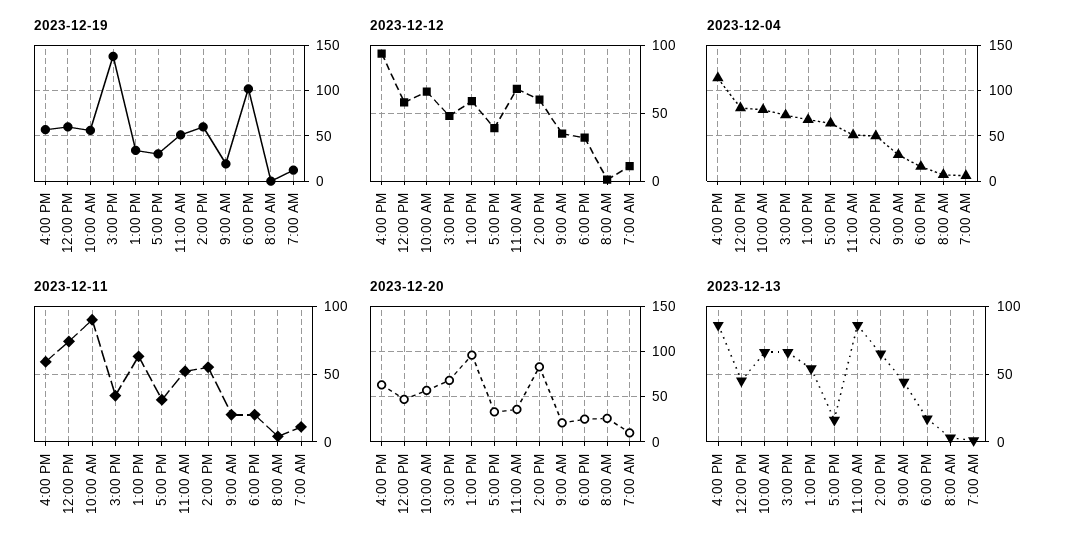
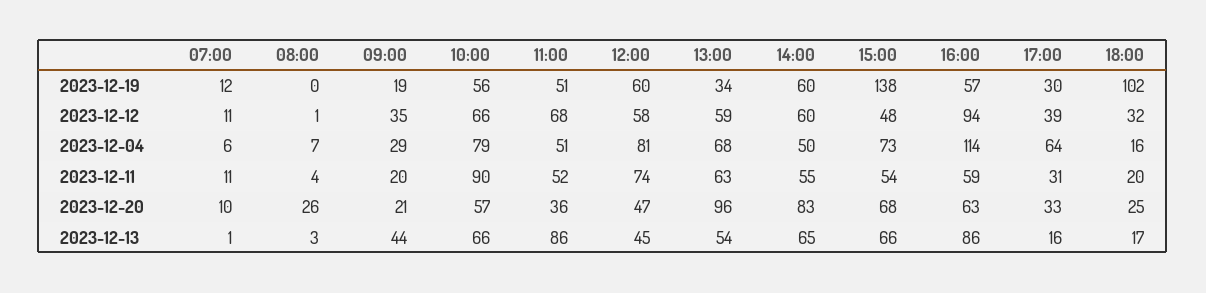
  {
    "2023-12-19": {
      "4:00 PM": 57,
      "12:00 PM": 60,
      "10:00 AM": 56,
      "3:00 PM": 138,
      "1:00 PM": 34,
      "5:00 PM": 30,
      "11:00 AM": 51,
      "2:00 PM": 60,
      "9:00 AM": 19,
      "6:00 PM": 102,
      "8:00 AM": 0,
      "7:00 AM": 12
    },
    "2023-12-12": {
      "4:00 PM": 94,
      "12:00 PM": 58,
      "10:00 AM": 66,
      "3:00 PM": 48,
      "1:00 PM": 59,
      "5:00 PM": 39,
      "11:00 AM": 68,
      "2:00 PM": 60,
      "9:00 AM": 35,
      "6:00 PM": 32,
      "8:00 AM": 1,
      "7:00 AM": 11
    },
    "2023-12-04": {
      "4:00 PM": 114,
      "12:00 PM": 81,
      "10:00 AM": 79,
      "3:00 PM": 73,
      "1:00 PM": 68,
      "5:00 PM": 64,
      "11:00 AM": 51,
      "2:00 PM": 50,
      "9:00 AM": 29,
      "6:00 PM": 16,
      "8:00 AM": 7,
      "7:00 AM": 6
    },
    "2023-12-11": {
      "4:00 PM": 59,
      "12:00 PM": 74,
      "10:00 AM": 90,
-     "3:00 PM": 35,
+     "3:00 PM": 54,
      "1:00 PM": 63,
      "5:00 PM": 31,
      "11:00 AM": 52,
      "2:00 PM": 55,
      "9:00 AM": 20,
      "6:00 PM": 20,
      "8:00 AM": 4,
      "7:00 AM": 11
    },
    "2023-12-20": {
      "4:00 PM": 63,
      "12:00 PM": 47,
      "10:00 AM": 57,
      "3:00 PM": 68,
      "1:00 PM": 96,
      "5:00 PM": 33,
      "11:00 AM": 36,
      "2:00 PM": 83,
      "9:00 AM": 21,
      "6:00 PM": 25,
      "8:00 AM": 26,
      "7:00 AM": 10
    },
    "2023-12-13": {
      "4:00 PM": 86,
      "12:00 PM": 45,
      "10:00 AM": 66,
      "3:00 PM": 66,
      "1:00 PM": 54,
      "5:00 PM": 16,
      "11:00 AM": 86,
      "2:00 PM": 65,
      "9:00 AM": 44,
      "6:00 PM": 17,
      "8:00 AM": 3,
      "7:00 AM": 1
    }
  }

